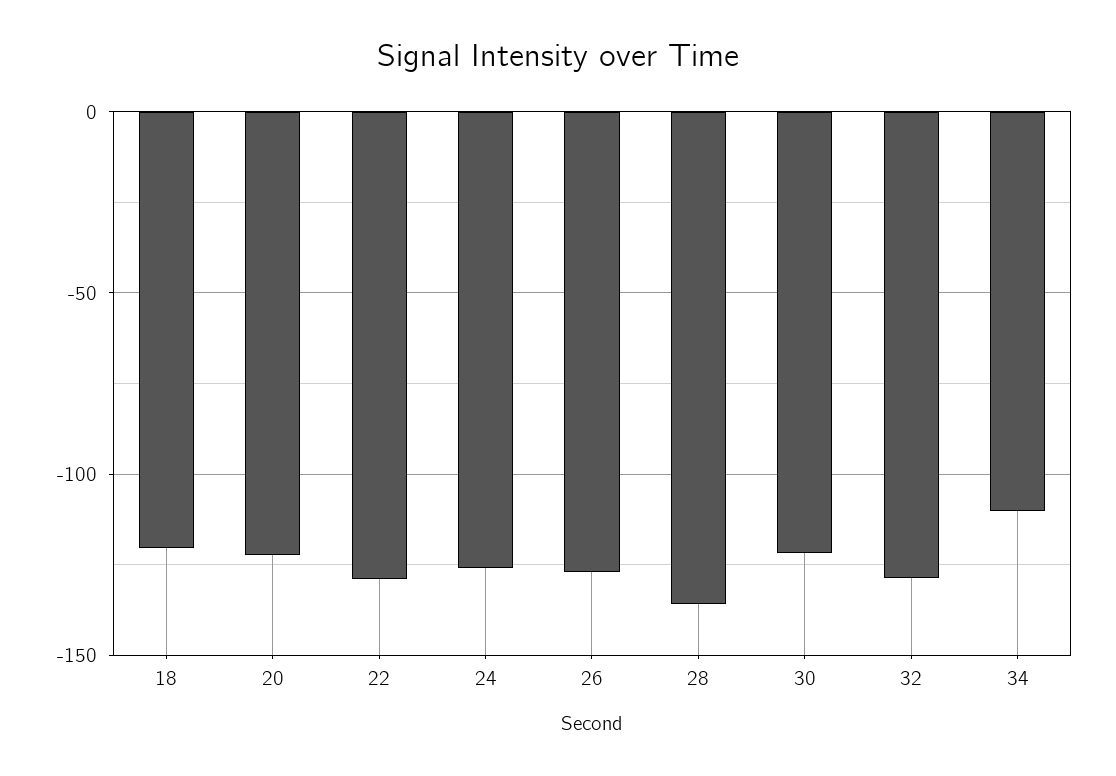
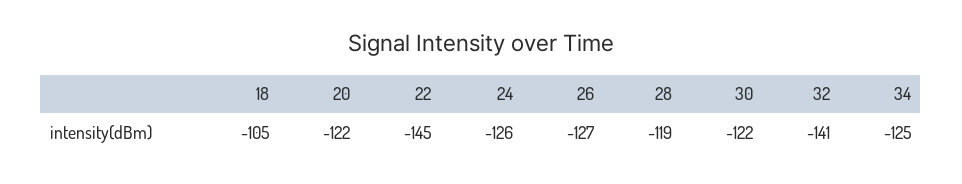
  {
-   "18": -120,
+   "18": -105,
    "20": -122,
-   "22": -130,
+   "22": -145,
    "24": -126,
    "26": -127,
-   "28": -135,
+   "28": -119,
    "30": -122,
-   "32": -130,
+   "32": -141,
-   "34": -110
+   "34": -125
  }

